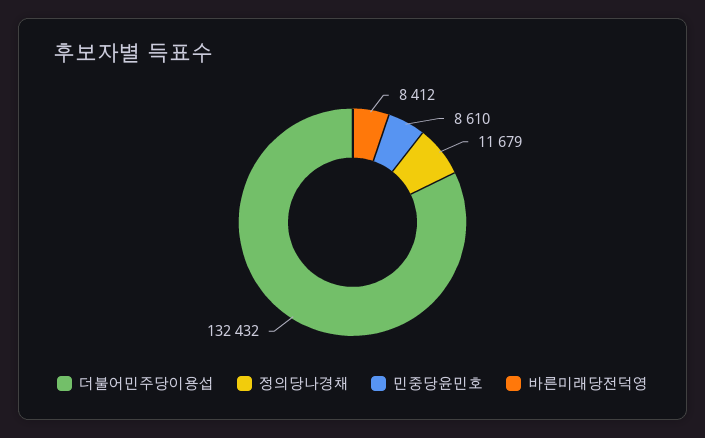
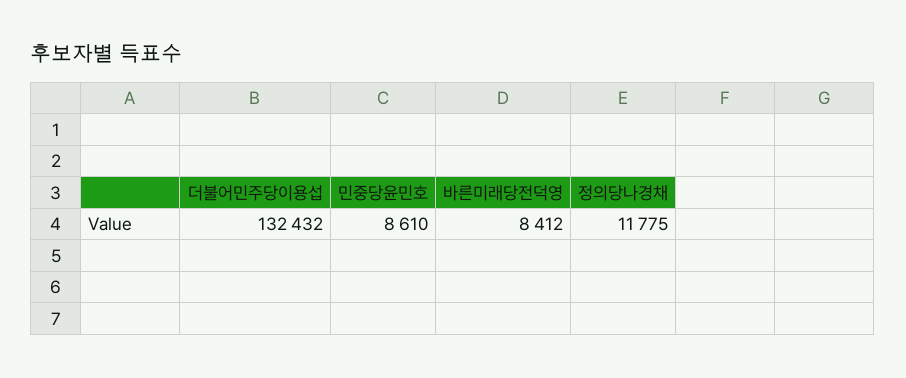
  {
    "더불어민주당이용섭": 132432,
-   "정의당나경채": 11679,
+   "정의당나경채": 11775,
    "민중당윤민호": 8610,
    "바른미래당전덕영": 8412
  }

